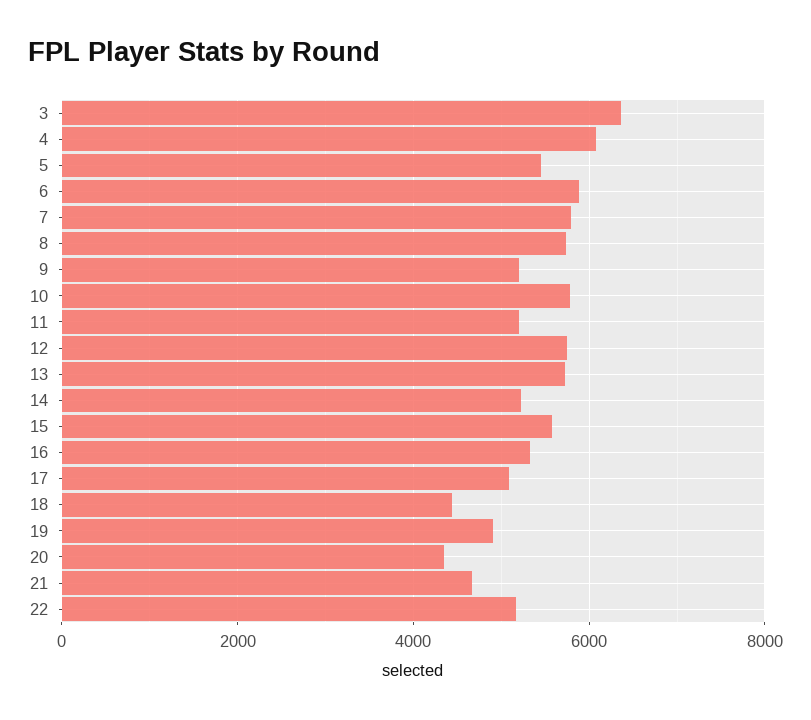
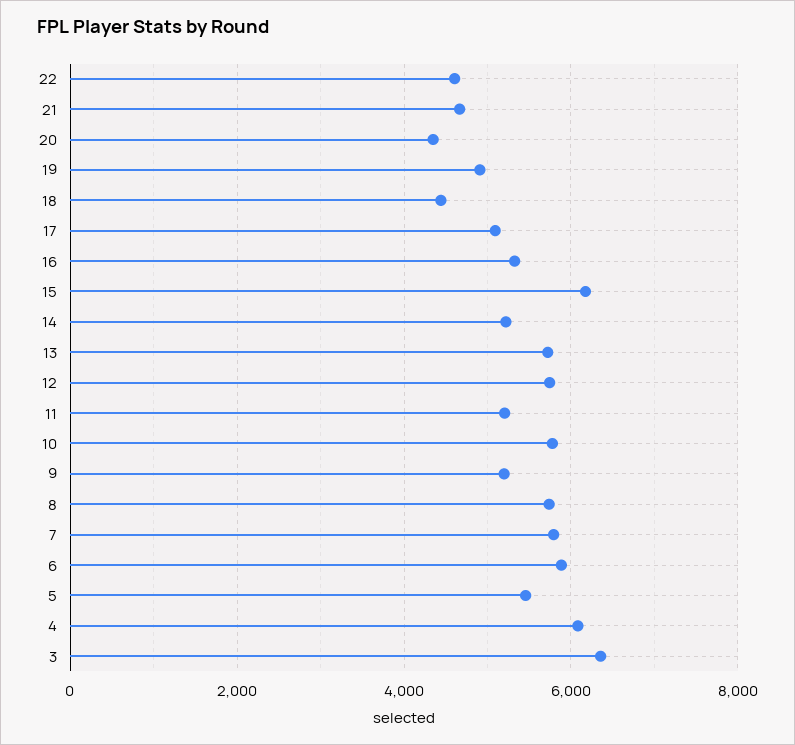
  {
    "3": 6400,
    "4": 6000,
    "5": 5400,
    "6": 5800,
    "7": 5800,
    "8": 5800,
    "9": 5200,
    "10": 5800,
    "11": 5200,
    "12": 5800,
    "13": 5800,
    "14": 5200,
-   "15": 5600,
+   "15": 6200,
    "16": 5400,
    "17": 5000,
    "18": 4400,
    "19": 5000,
    "20": 4400,
    "21": 4600,
-   "22": 5200
+   "22": 4600
  }

